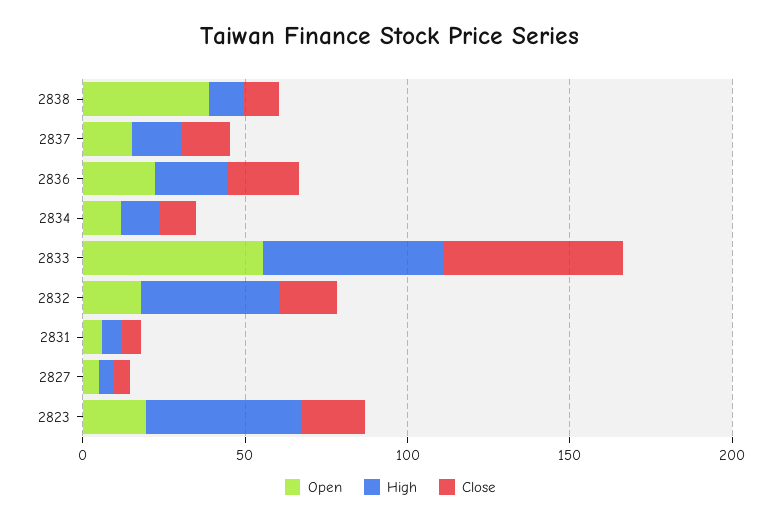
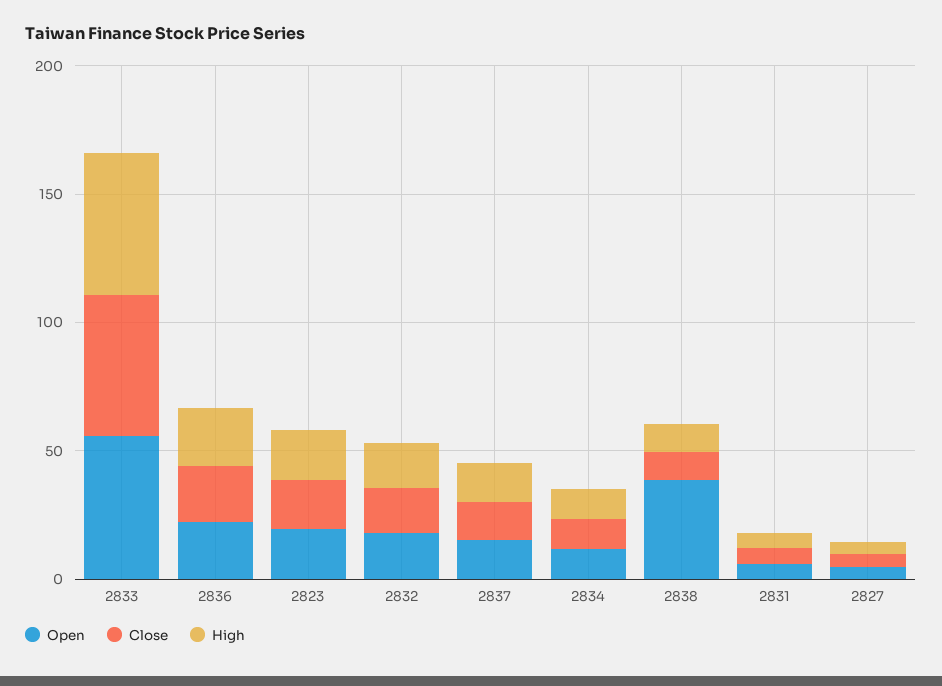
  {
    "Open": {
      "2838": 40,
      "2837": 20,
      "2836": 20,
      "2834": 10,
      "2833": 60,
      "2832": 20,
      "2831": 10,
      "2827": 0,
      "2823": 20
    },
    "High": {
      "2838": 10,
      "2837": 20,
      "2836": 20,
      "2834": 10,
      "2833": 60,
-     "2832": 40,
+     "2832": 20,
      "2831": 10,
      "2827": 0,
-     "2823": 50
+     "2823": 20
    },
    "Close": {
      "2838": 10,
      "2837": 10,
      "2836": 20,
      "2834": 10,
      "2833": 60,
      "2832": 20,
      "2831": 10,
      "2827": 0,
      "2823": 20
    }
  }

